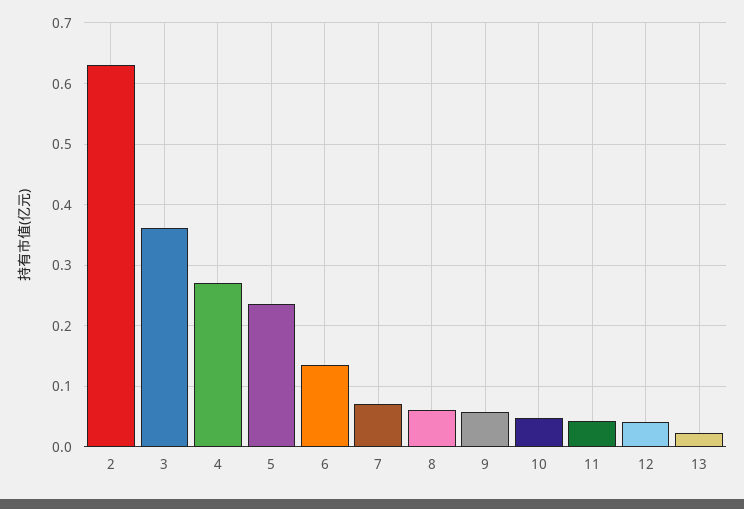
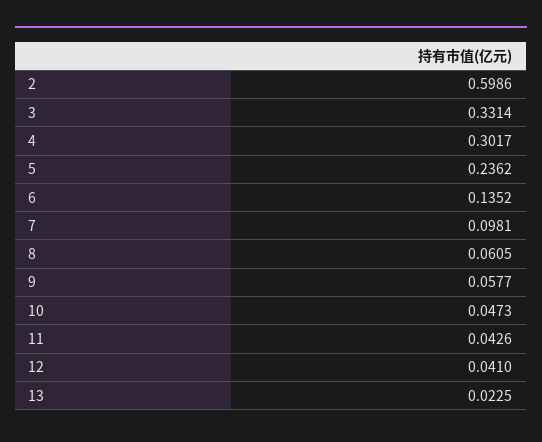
  {
-   "2": 0.63,
+   "2": 0.5986,
-   "3": 0.36,
+   "3": 0.3314,
-   "4": 0.27,
+   "4": 0.3017,
    "5": 0.2362,
    "6": 0.1352,
-   "7": 0.07,
+   "7": 0.0981,
    "8": 0.0605,
    "9": 0.0577,
    "10": 0.0473,
    "11": 0.0426,
    "12": 0.041,
    "13": 0.0225
  }

